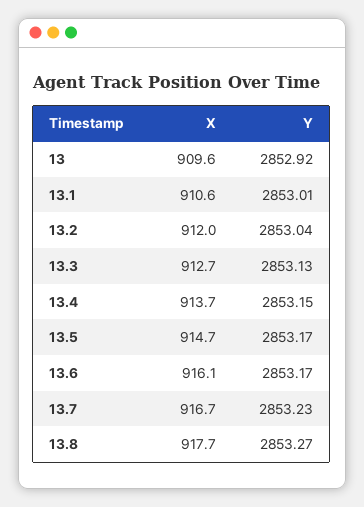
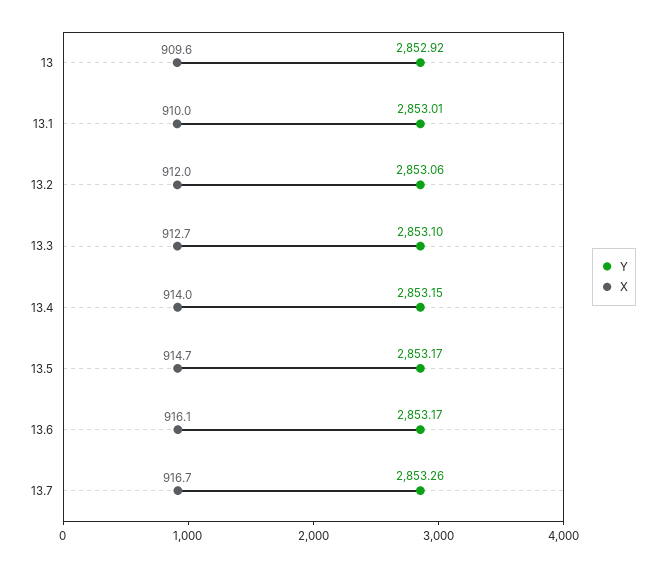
  {
    "X": {
      "13": 909.6,
-     "13.1": 910.6,
+     "13.1": 910,
      "13.2": 912,
      "13.3": 912.7,
-     "13.4": 913.7,
+     "13.4": 914,
      "13.5": 914.7,
      "13.6": 916.1,
-     "13.7": 916.7,
+     "13.7": 916.7
-     "13.8": 917.7
    },
    "Y": {
      "13": 2852.92,
      "13.1": 2853.01,
-     "13.2": 2853.04,
+     "13.2": 2853.06,
-     "13.3": 2853.13,
+     "13.3": 2853.1,
      "13.4": 2853.15,
      "13.5": 2853.17,
      "13.6": 2853.17,
-     "13.7": 2853.23,
+     "13.7": 2853.26
-     "13.8": 2853.27
    }
  }

